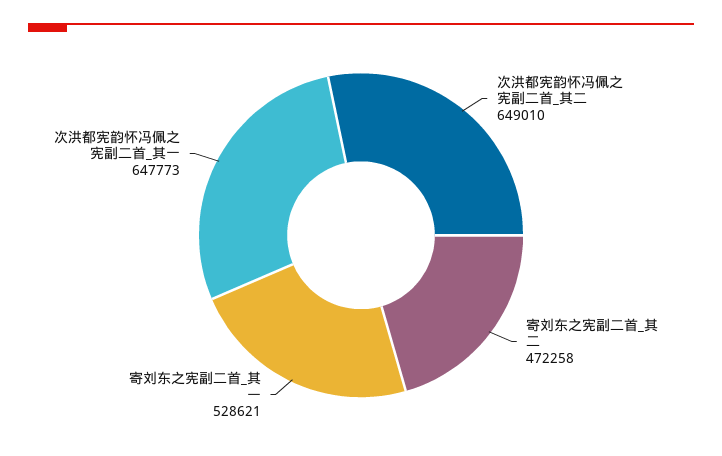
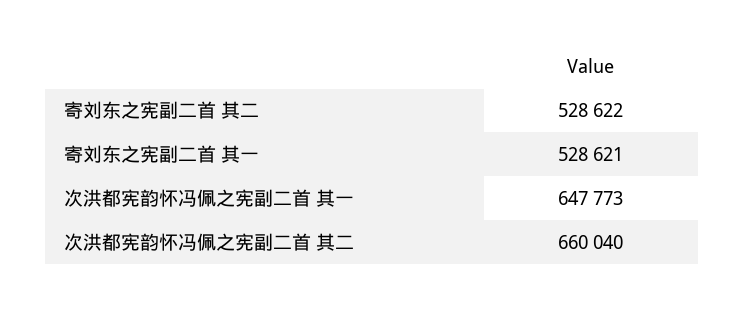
  {
-   "次洪都宪韵怀冯佩之宪副二首_其二": 649010,
+   "次洪都宪韵怀冯佩之宪副二首_其二": 660040,
-   "寄刘东之宪副二首_其二": 472258,
+   "寄刘东之宪副二首_其二": 528622,
    "寄刘东之宪副二首_其一": 528621,
    "次洪都宪韵怀冯佩之宪副二首_其一": 647773
  }

